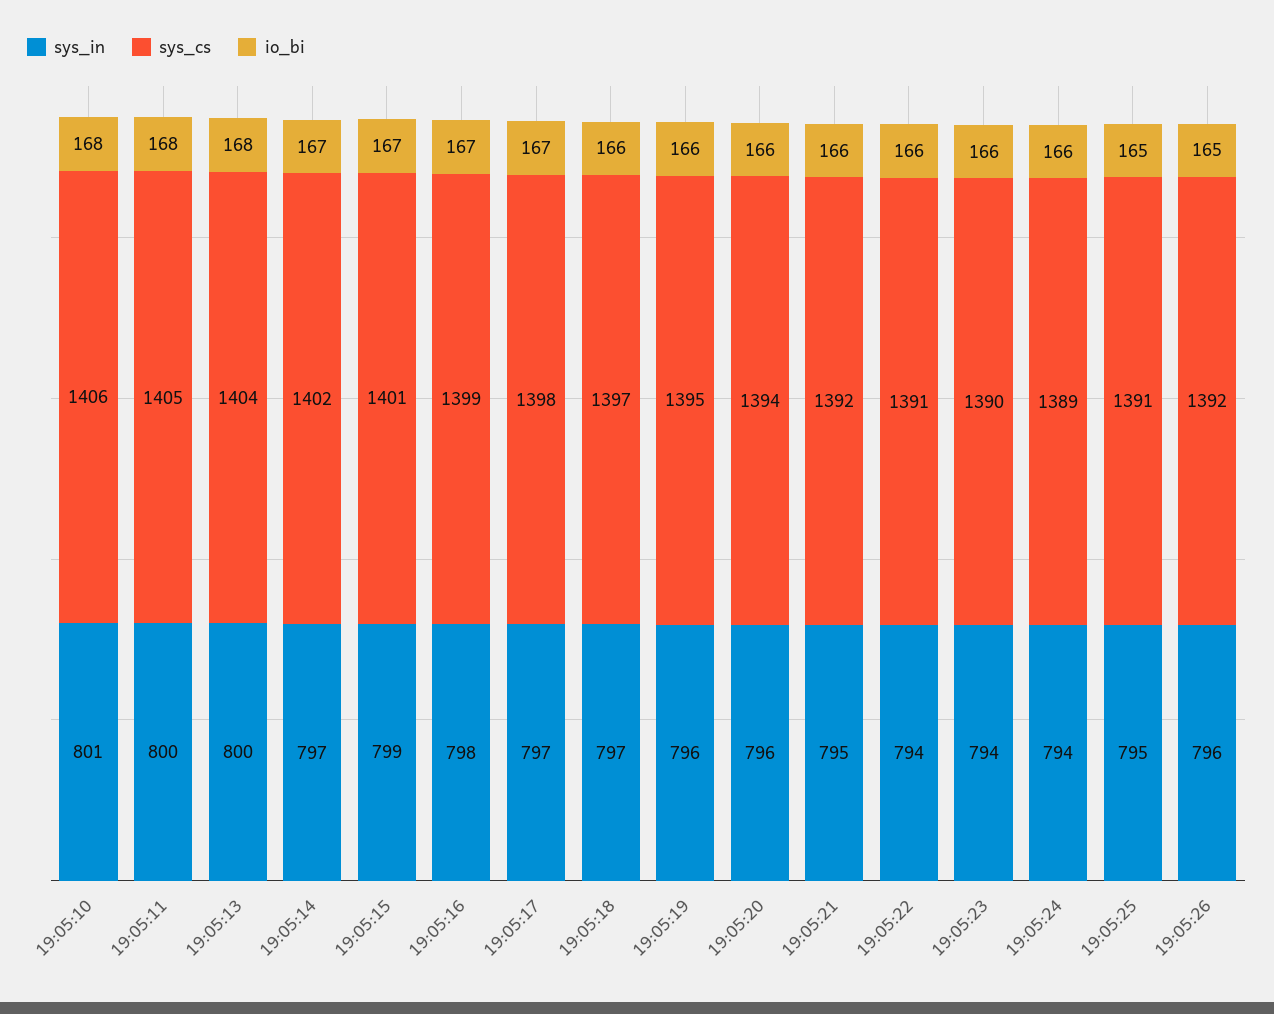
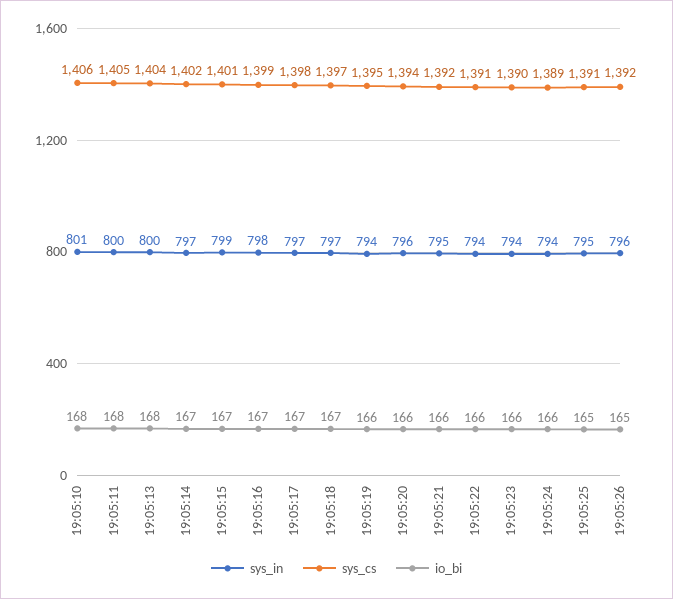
  {
    "sys_in": {
      "19:05:10": 801,
      "19:05:11": 800,
      "19:05:13": 800,
      "19:05:14": 797,
      "19:05:15": 799,
      "19:05:16": 798,
      "19:05:17": 797,
      "19:05:18": 797,
-     "19:05:19": 796,
+     "19:05:19": 794,
      "19:05:20": 796,
      "19:05:21": 795,
      "19:05:22": 794,
      "19:05:23": 794,
      "19:05:24": 794,
      "19:05:25": 795,
      "19:05:26": 796
    },
    "sys_cs": {
      "19:05:10": 1406,
      "19:05:11": 1405,
      "19:05:13": 1404,
      "19:05:14": 1402,
      "19:05:15": 1401,
      "19:05:16": 1399,
      "19:05:17": 1398,
      "19:05:18": 1397,
      "19:05:19": 1395,
      "19:05:20": 1394,
      "19:05:21": 1392,
      "19:05:22": 1391,
      "19:05:23": 1390,
      "19:05:24": 1389,
      "19:05:25": 1391,
      "19:05:26": 1392
    },
    "io_bi": {
      "19:05:10": 168,
      "19:05:11": 168,
      "19:05:13": 168,
      "19:05:14": 167,
      "19:05:15": 167,
      "19:05:16": 167,
      "19:05:17": 167,
-     "19:05:18": 166,
+     "19:05:18": 167,
      "19:05:19": 166,
      "19:05:20": 166,
      "19:05:21": 166,
      "19:05:22": 166,
      "19:05:23": 166,
      "19:05:24": 166,
      "19:05:25": 165,
      "19:05:26": 165
    }
  }

